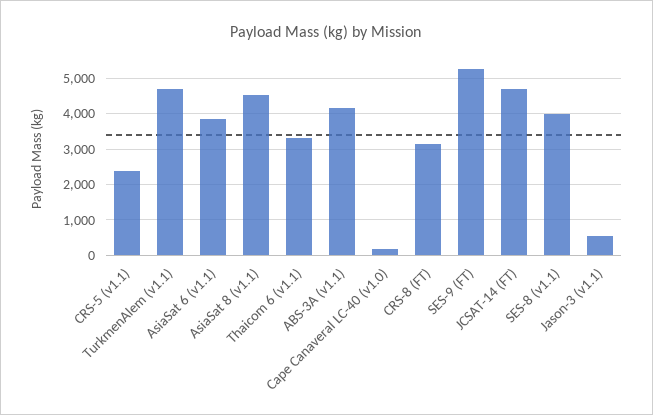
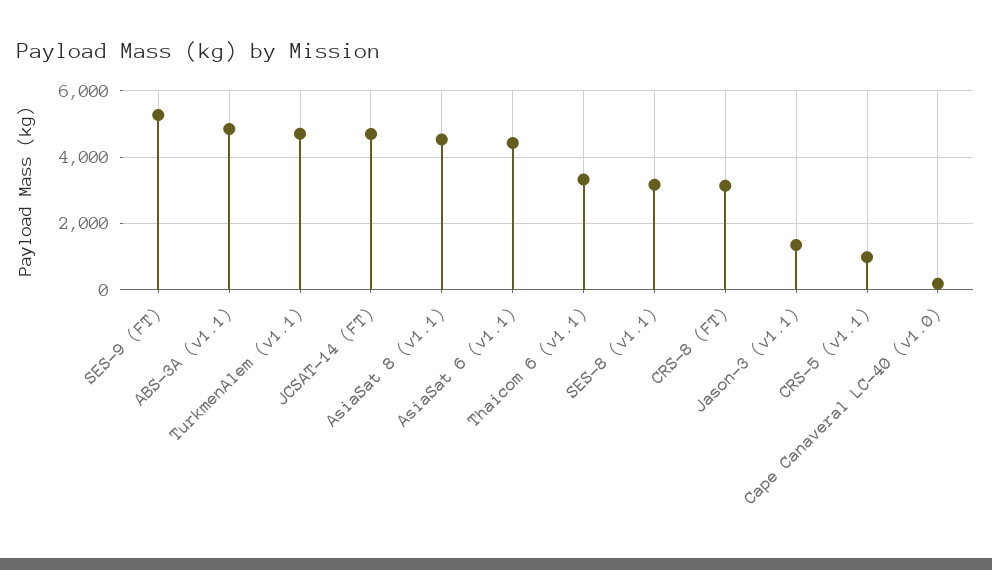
  {
-   "CRS-5 (v1.1)": 2400,
+   "CRS-5 (v1.1)": 1000,
    "TurkmenAlem (v1.1)": 4800,
-   "AsiaSat 6 (v1.1)": 3800,
+   "AsiaSat 6 (v1.1)": 4400,
    "AsiaSat 8 (v1.1)": 4600,
    "Thaicom 6 (v1.1)": 3400,
-   "ABS-3A (v1.1)": 4200,
+   "ABS-3A (v1.1)": 4800,
    "Cape Canaveral LC-40 (v1.0)": 200,
    "CRS-8 (FT)": 3200,
    "SES-9 (FT)": 5200,
    "JCSAT-14 (FT)": 4600,
-   "SES-8 (v1.1)": 4000,
+   "SES-8 (v1.1)": 3200,
-   "Jason-3 (v1.1)": 600
+   "Jason-3 (v1.1)": 1400
  }

